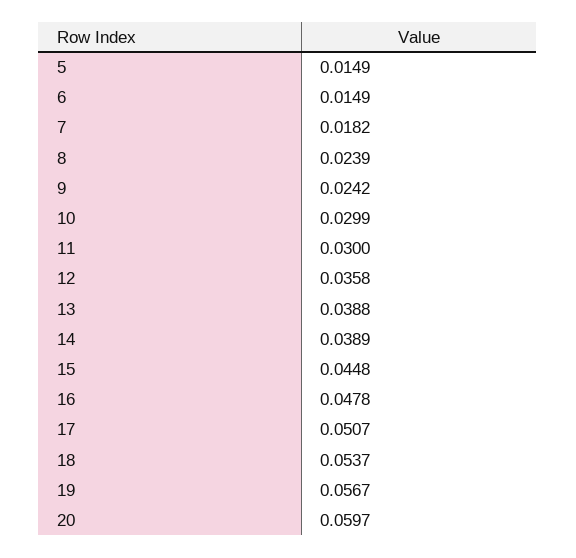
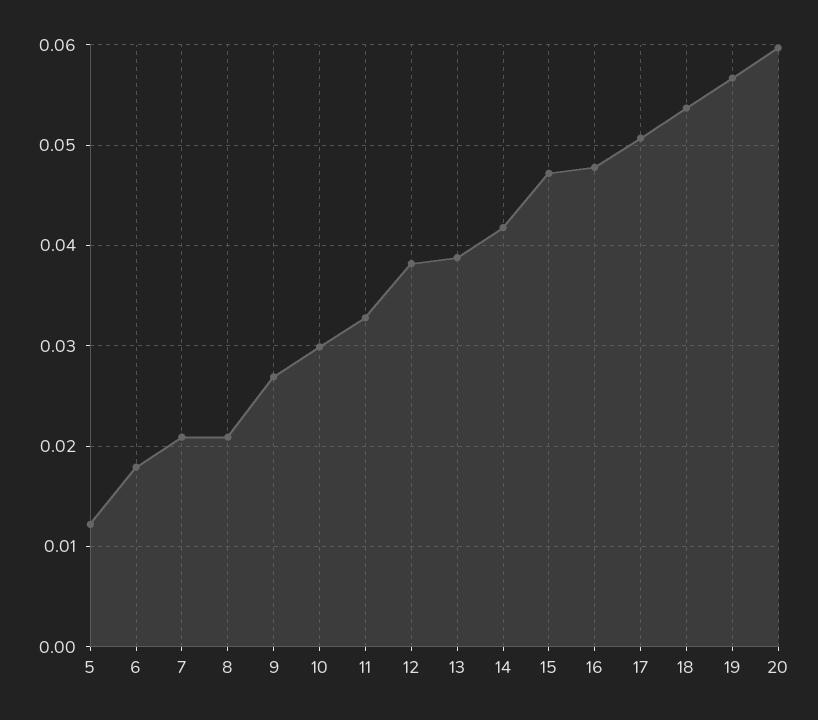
  {
-   "5": 0.0149,
+   "5": 0.012,
-   "6": 0.0149,
+   "6": 0.018,
-   "7": 0.0182,
+   "7": 0.021,
-   "8": 0.0239,
+   "8": 0.021,
-   "9": 0.0242,
+   "9": 0.027,
    "10": 0.0299,
-   "11": 0.03,
+   "11": 0.033,
-   "12": 0.0358,
+   "12": 0.038,
    "13": 0.0388,
-   "14": 0.0389,
+   "14": 0.042,
-   "15": 0.0448,
+   "15": 0.047,
    "16": 0.0478,
    "17": 0.0507,
    "18": 0.0537,
    "19": 0.0567,
    "20": 0.0597
  }

